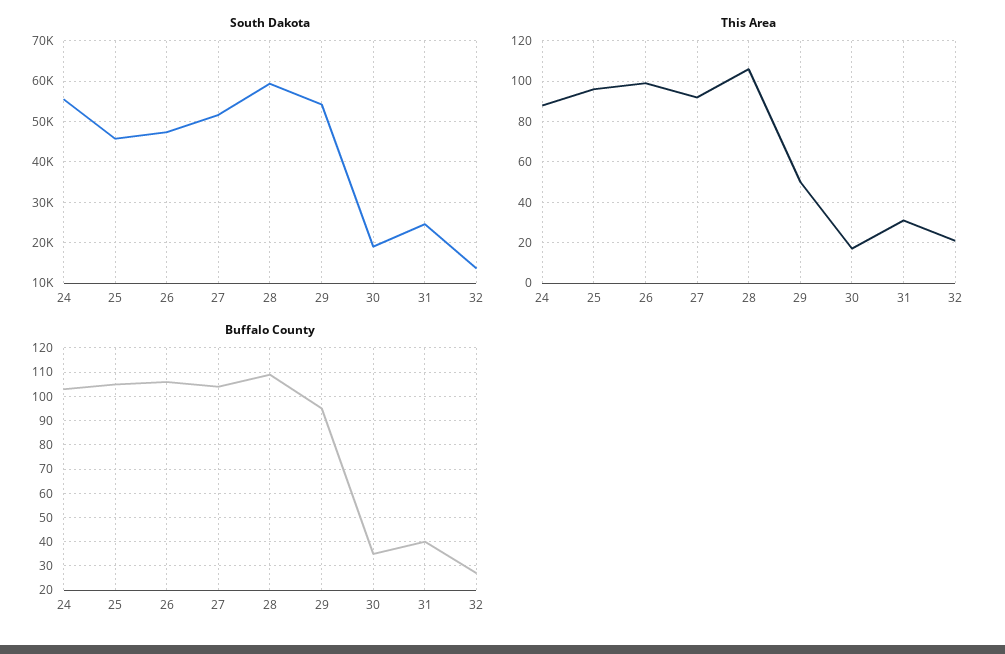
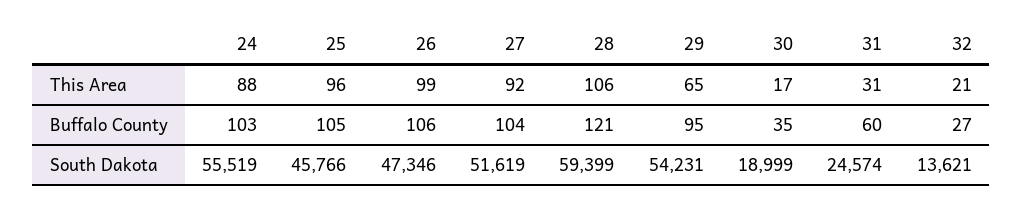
  {
    "South Dakota": {
      "24": 55519,
      "25": 45766,
      "26": 47346,
      "27": 51619,
      "28": 59399,
      "29": 54231,
      "30": 18999,
      "31": 24574,
      "32": 13621
    },
    "This Area": {
      "24": 88,
      "25": 96,
      "26": 99,
      "27": 92,
      "28": 106,
-     "29": 50,
+     "29": 65,
      "30": 17,
      "31": 31,
      "32": 21
    },
    "Buffalo County": {
      "24": 103,
      "25": 105,
      "26": 106,
      "27": 104,
-     "28": 110,
+     "28": 121,
      "29": 95,
      "30": 35,
-     "31": 40,
+     "31": 60,
      "32": 27
    }
  }

